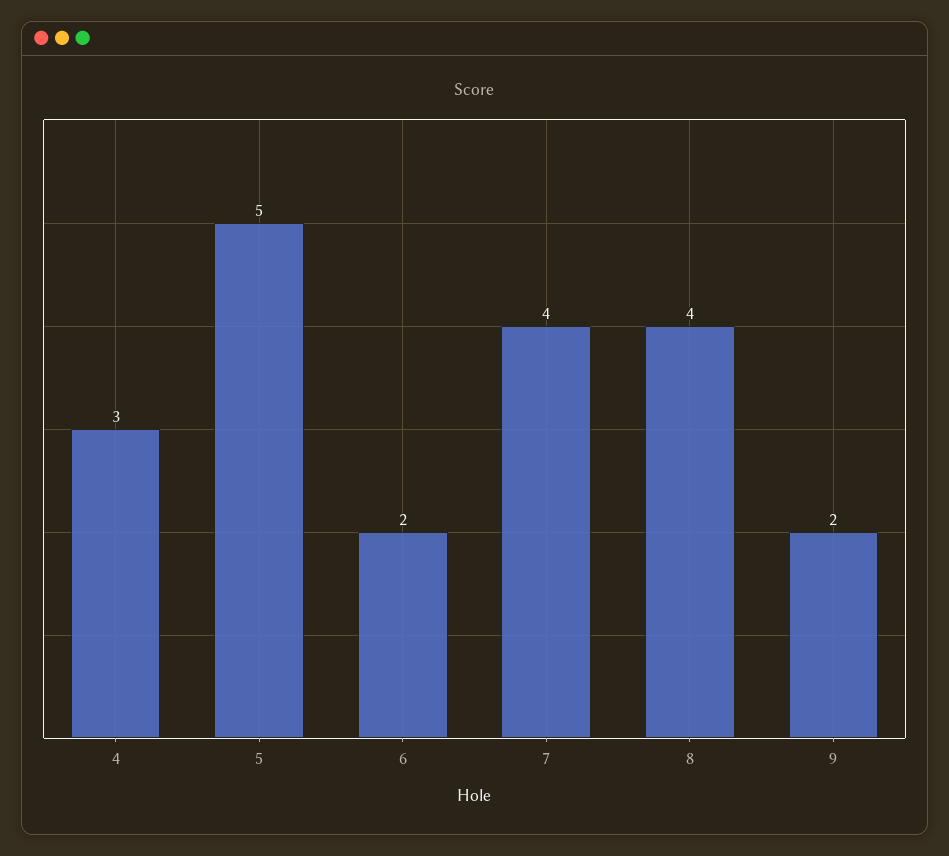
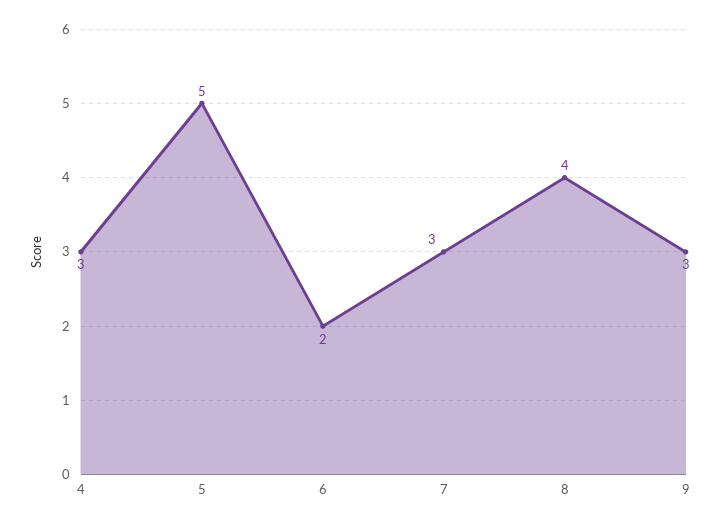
  {
    "4": 3,
    "5": 5,
    "6": 2,
-   "7": 4,
+   "7": 3,
    "8": 4,
-   "9": 2
+   "9": 3
  }

